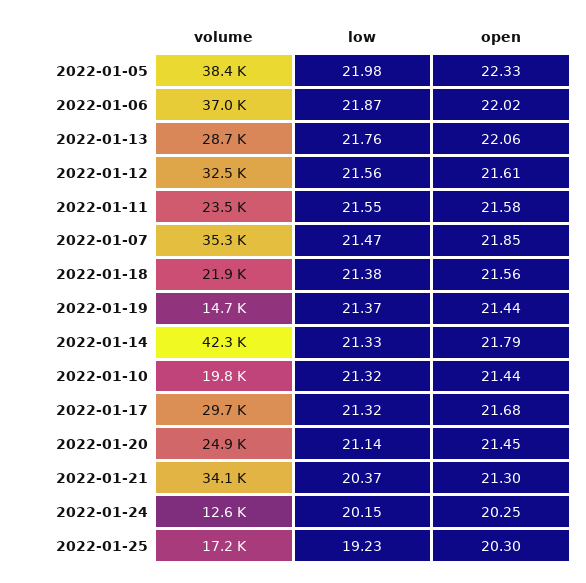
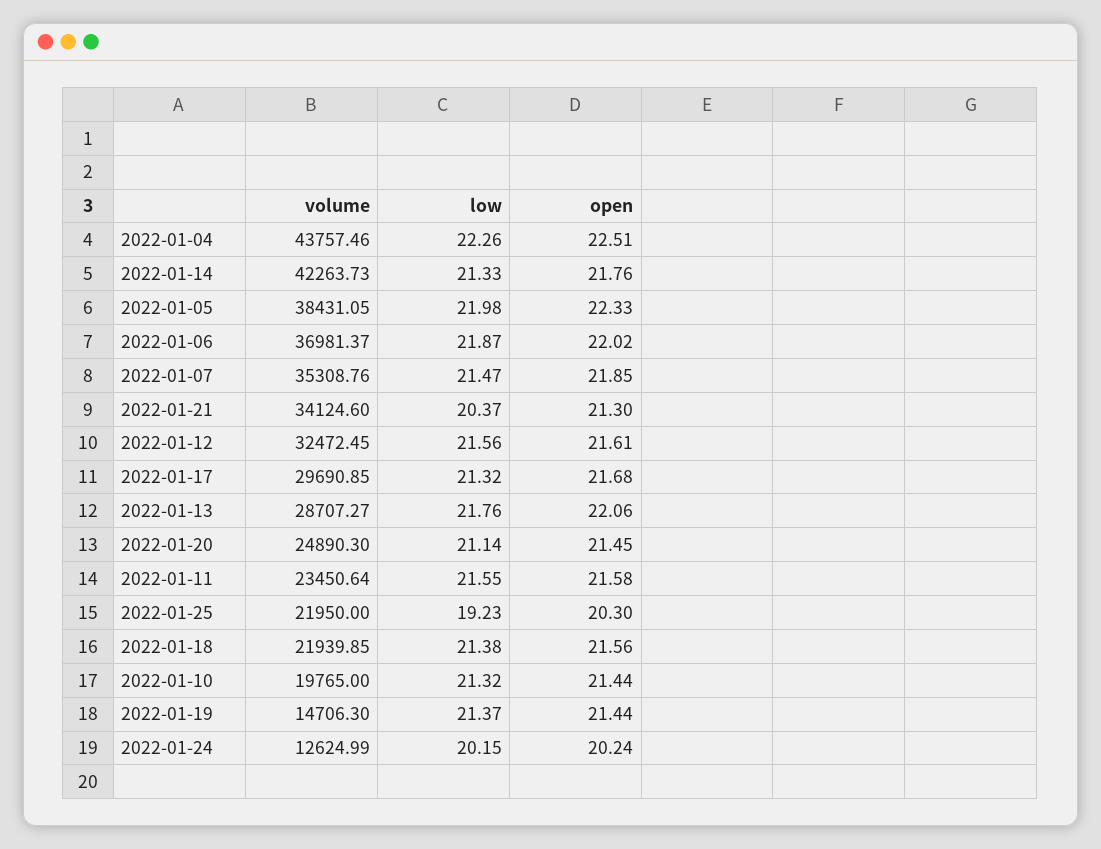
  {
    "volume": {
      "2022-01-05": 38431.05,
      "2022-01-06": 36981.37,
      "2022-01-13": 28707.27,
      "2022-01-12": 32472.45,
      "2022-01-11": 23450.64,
      "2022-01-07": 35308.76,
      "2022-01-18": 21939.85,
      "2022-01-19": 14706.3,
      "2022-01-14": 42263.73,
      "2022-01-10": 19765,
      "2022-01-17": 29690.85,
      "2022-01-20": 24890.3,
      "2022-01-21": 34124.6,
      "2022-01-24": 12624.99,
-     "2022-01-25": 17200
+     "2022-01-25": 21950,
+     "2022-01-04": 43757.46
    },
    "low": {
      "2022-01-05": 21.98,
      "2022-01-06": 21.87,
      "2022-01-13": 21.76,
      "2022-01-12": 21.56,
      "2022-01-11": 21.55,
      "2022-01-07": 21.47,
      "2022-01-18": 21.38,
      "2022-01-19": 21.37,
      "2022-01-14": 21.33,
      "2022-01-10": 21.32,
      "2022-01-17": 21.32,
      "2022-01-20": 21.14,
      "2022-01-21": 20.37,
      "2022-01-24": 20.15,
-     "2022-01-25": 19.23
+     "2022-01-25": 19.23,
+     "2022-01-04": 22.26
    },
    "open": {
      "2022-01-05": 22.33,
      "2022-01-06": 22.02,
      "2022-01-13": 22.06,
      "2022-01-12": 21.61,
      "2022-01-11": 21.58,
      "2022-01-07": 21.85,
      "2022-01-18": 21.56,
      "2022-01-19": 21.44,
-     "2022-01-14": 21.79,
+     "2022-01-14": 21.76,
      "2022-01-10": 21.44,
      "2022-01-17": 21.68,
      "2022-01-20": 21.45,
      "2022-01-21": 21.3,
-     "2022-01-24": 20.25,
+     "2022-01-24": 20.24,
-     "2022-01-25": 20.3
+     "2022-01-25": 20.3,
+     "2022-01-04": 22.51
    }
  }

